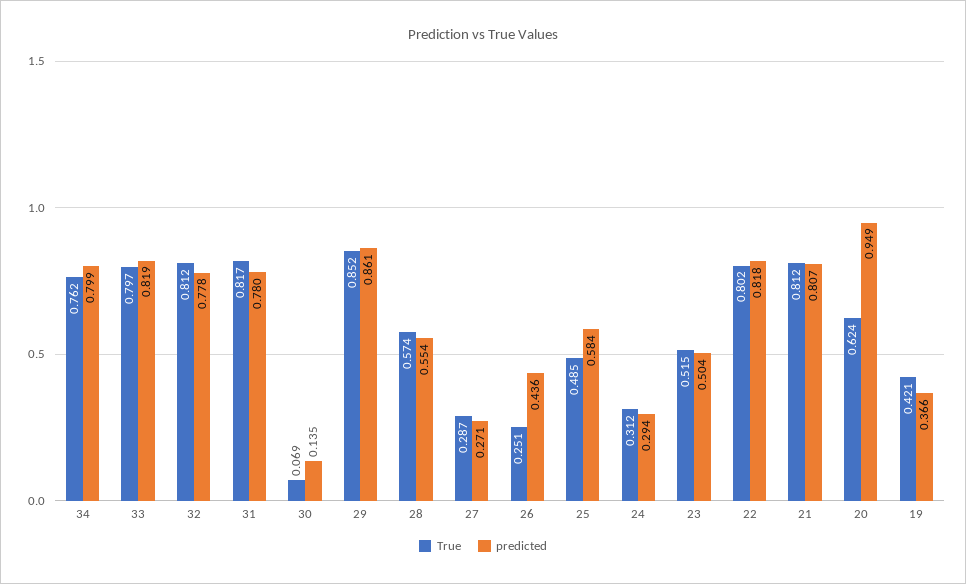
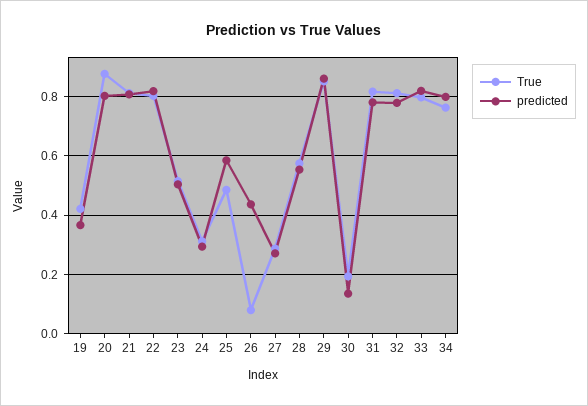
  {
    "True": {
      "34": 0.762,
      "33": 0.797,
      "32": 0.812,
      "31": 0.817,
-     "30": 0.069,
+     "30": 0.2,
      "29": 0.852,
      "28": 0.574,
      "27": 0.287,
-     "26": 0.251,
+     "26": 0.075,
      "25": 0.485,
      "24": 0.312,
      "23": 0.515,
      "22": 0.802,
      "21": 0.812,
-     "20": 0.624,
+     "20": 0.875,
      "19": 0.421
    },
    "predicted": {
      "34": 0.799,
      "33": 0.819,
      "32": 0.778,
      "31": 0.78,
      "30": 0.135,
      "29": 0.861,
      "28": 0.554,
      "27": 0.271,
      "26": 0.436,
      "25": 0.584,
      "24": 0.294,
      "23": 0.504,
      "22": 0.818,
      "21": 0.807,
-     "20": 0.949,
+     "20": 0.8,
      "19": 0.366
    }
  }

